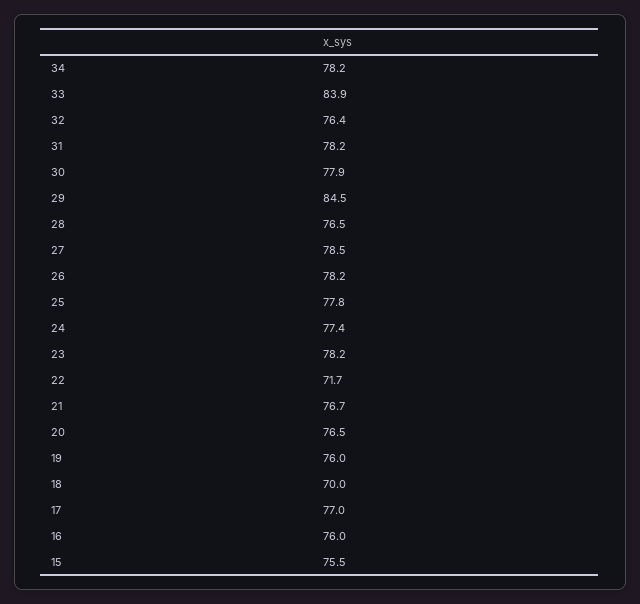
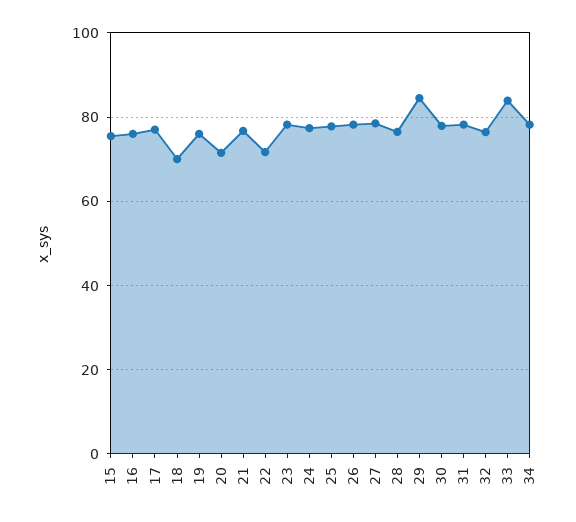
  {
    "34": 78.2,
    "33": 83.9,
    "32": 76.4,
    "31": 78.2,
    "30": 77.9,
    "29": 84.5,
    "28": 76.5,
    "27": 78.5,
    "26": 78.2,
    "25": 77.8,
    "24": 77.4,
    "23": 78.2,
    "22": 71.7,
    "21": 76.7,
-   "20": 76.5,
+   "20": 72,
    "19": 76,
    "18": 70,
    "17": 77,
    "16": 76,
    "15": 75.5
  }

